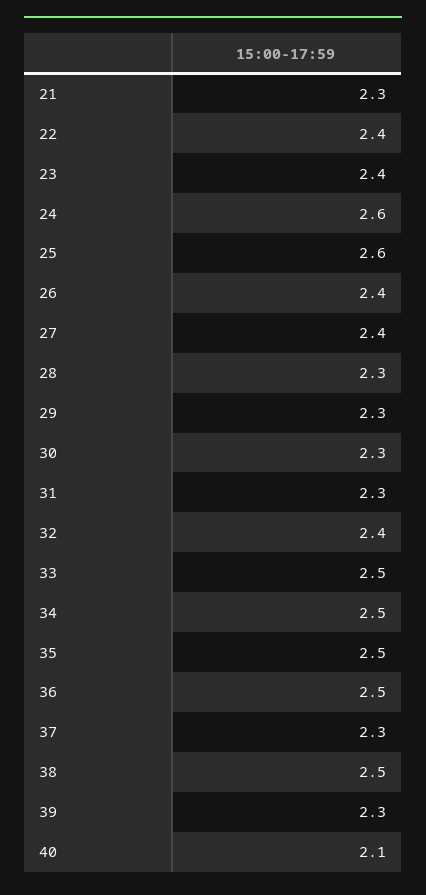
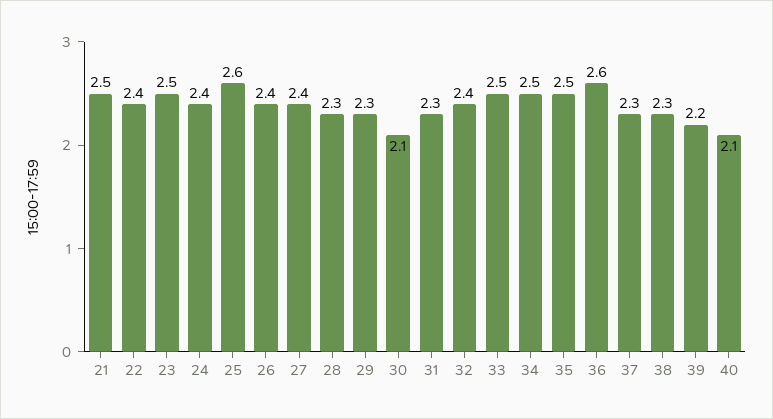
  {
-   "21": 2.3,
+   "21": 2.5,
    "22": 2.4,
-   "23": 2.4,
+   "23": 2.5,
-   "24": 2.6,
+   "24": 2.4,
    "25": 2.6,
    "26": 2.4,
    "27": 2.4,
    "28": 2.3,
    "29": 2.3,
-   "30": 2.3,
+   "30": 2.1,
    "31": 2.3,
    "32": 2.4,
    "33": 2.5,
    "34": 2.5,
    "35": 2.5,
-   "36": 2.5,
+   "36": 2.6,
    "37": 2.3,
-   "38": 2.5,
+   "38": 2.3,
-   "39": 2.3,
+   "39": 2.2,
    "40": 2.1
  }

